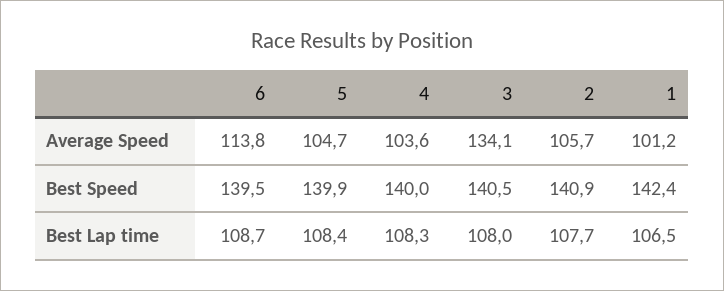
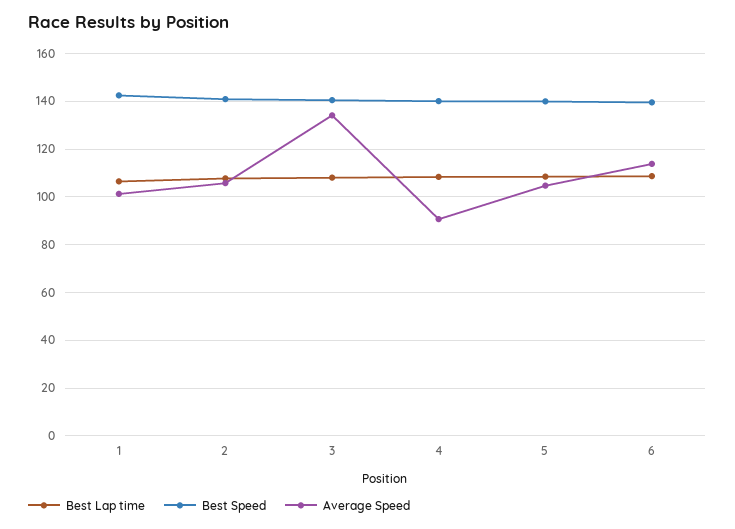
  {
    "Average Speed": {
      "6": 113.8,
      "5": 104.7,
-     "4": 103.6,
+     "4": 90,
      "3": 134.1,
      "2": 105.7,
      "1": 101.2
    },
    "Best Speed": {
      "6": 139.5,
      "5": 139.9,
      "4": 140,
      "3": 140.5,
      "2": 140.9,
      "1": 142.4
    },
    "Best Lap time": {
      "6": 108.7,
      "5": 108.4,
      "4": 108.3,
      "3": 108,
      "2": 107.7,
      "1": 106.5
    }
  }

